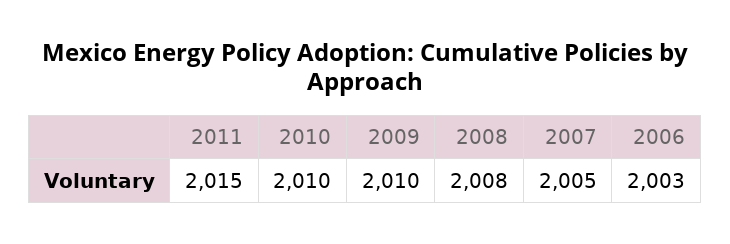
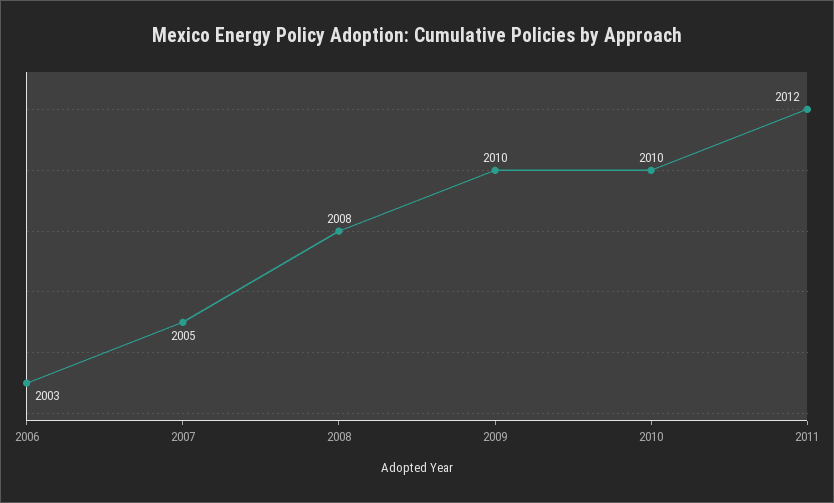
  {
-   "2011": 2015,
+   "2011": 2012,
    "2010": 2010,
    "2009": 2010,
    "2008": 2008,
    "2007": 2005,
    "2006": 2003
  }

